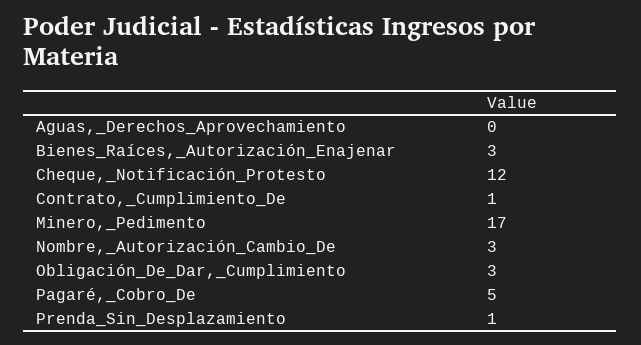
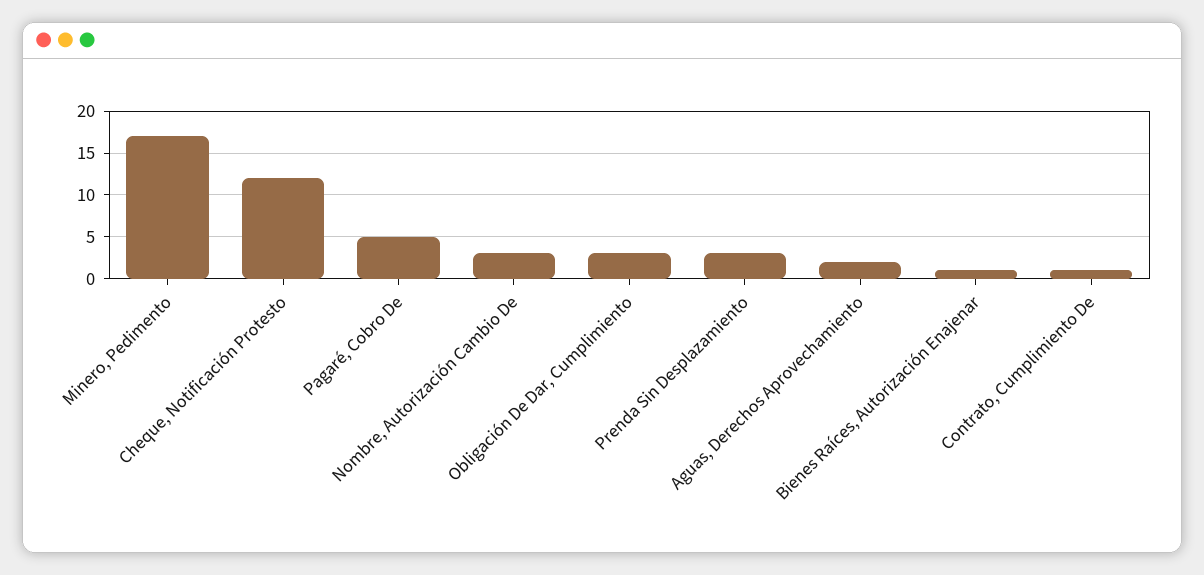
  {
-   "Aguas,_Derechos_Aprovechamiento": 0,
+   "Aguas,_Derechos_Aprovechamiento": 2,
-   "Bienes_Raíces,_Autorización_Enajenar": 3,
+   "Bienes_Raíces,_Autorización_Enajenar": 1,
    "Cheque,_Notificación_Protesto": 12,
    "Contrato,_Cumplimiento_De": 1,
    "Minero,_Pedimento": 17,
    "Nombre,_Autorización_Cambio_De": 3,
    "Obligación_De_Dar,_Cumplimiento": 3,
    "Pagaré,_Cobro_De": 5,
-   "Prenda_Sin_Desplazamiento": 1
+   "Prenda_Sin_Desplazamiento": 3
  }

